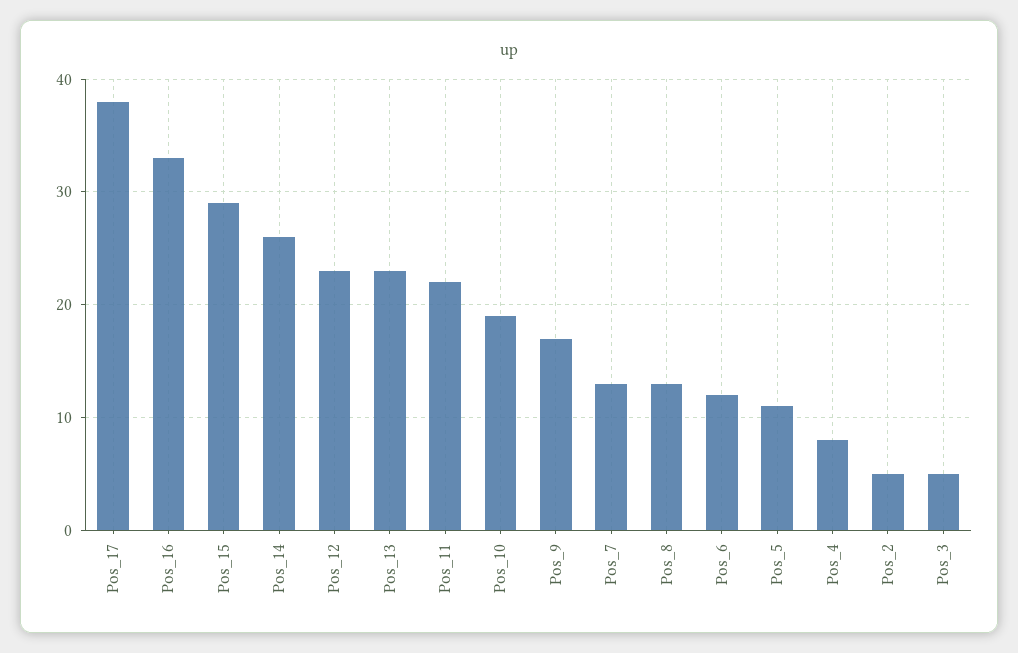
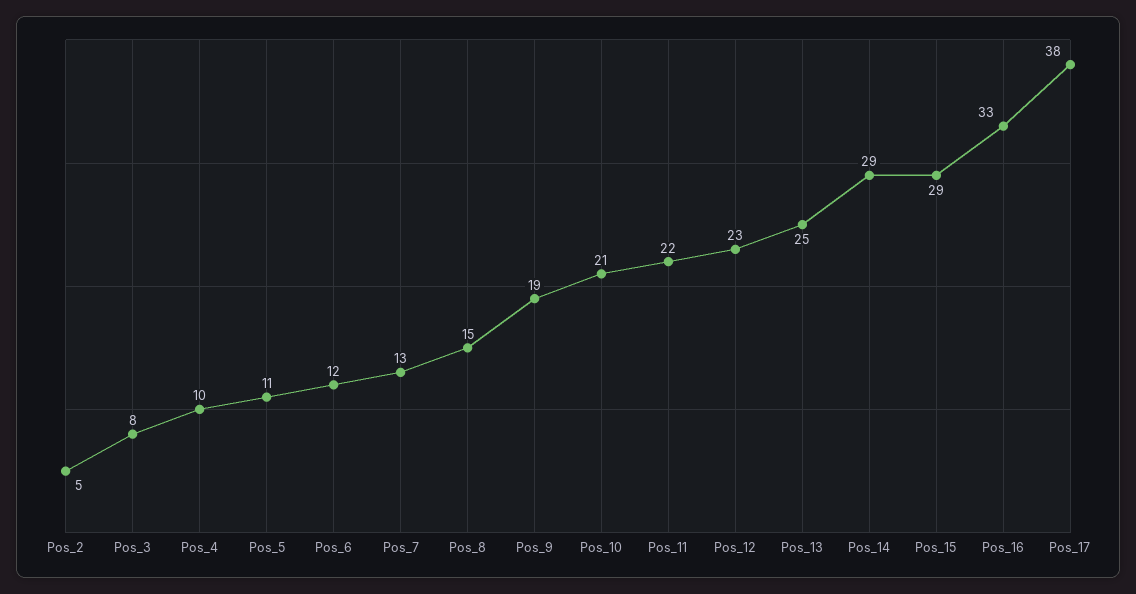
  {
    "Pos_17": 38,
    "Pos_16": 33,
    "Pos_15": 29,
-   "Pos_14": 26,
+   "Pos_14": 29,
    "Pos_12": 23,
-   "Pos_13": 23,
+   "Pos_13": 25,
    "Pos_11": 22,
-   "Pos_10": 19,
+   "Pos_10": 21,
-   "Pos_9": 17,
+   "Pos_9": 19,
    "Pos_7": 13,
-   "Pos_8": 13,
+   "Pos_8": 15,
    "Pos_6": 12,
    "Pos_5": 11,
-   "Pos_4": 8,
+   "Pos_4": 10,
    "Pos_2": 5,
-   "Pos_3": 5
+   "Pos_3": 8
  }

